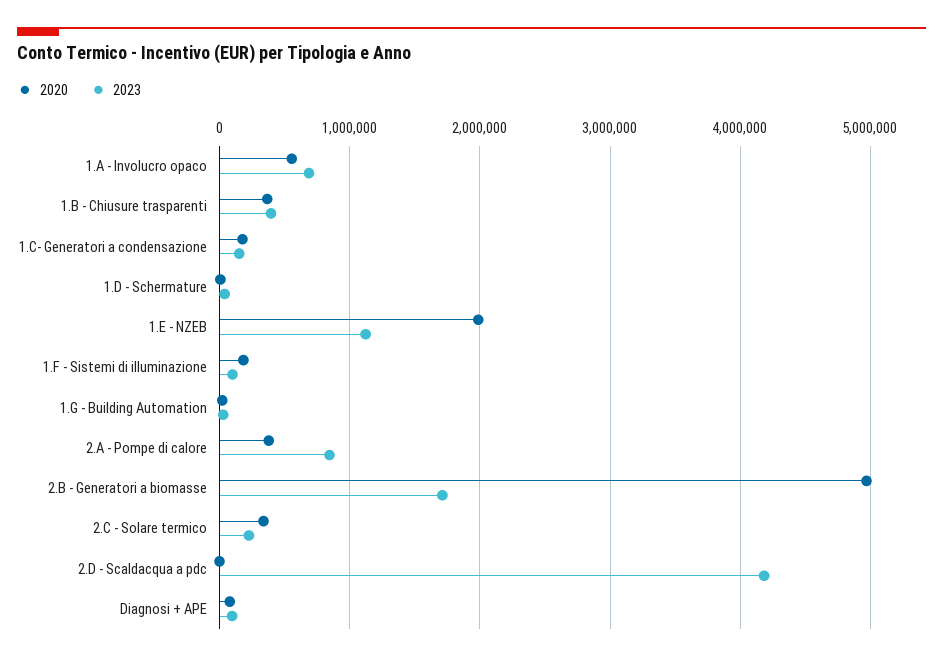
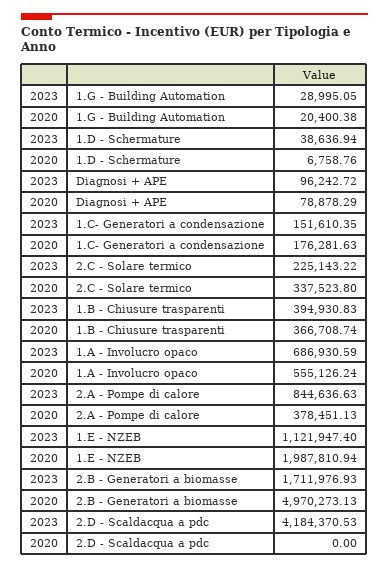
  {
    "2020": {
      "1.A - Involucro opaco": 555126.24,
      "1.B - Chiusure trasparenti": 366708.74,
      "1.C- Generatori a condensazione": 176281.63,
      "1.D - Schermature": 6758.76,
      "1.E - NZEB": 1987810.94,
-     "1.F - Sistemi di illuminazione": 200000,
      "1.G - Building Automation": 20400.38,
      "2.A - Pompe di calore": 378451.13,
      "2.B - Generatori a biomasse": 4970273.13,
      "2.C - Solare termico": 337523.8,
      "2.D - Scaldacqua a pdc": 0,
      "Diagnosi + APE": 78878.29
    },
    "2023": {
      "1.A - Involucro opaco": 686930.59,
      "1.B - Chiusure trasparenti": 394930.83,
      "1.C- Generatori a condensazione": 151610.35,
      "1.D - Schermature": 38636.94,
      "1.E - NZEB": 1121947.4,
-     "1.F - Sistemi di illuminazione": 100000,
      "1.G - Building Automation": 28995.05,
      "2.A - Pompe di calore": 844636.63,
      "2.B - Generatori a biomasse": 1711976.93,
      "2.C - Solare termico": 225143.22,
      "2.D - Scaldacqua a pdc": 4184370.53,
      "Diagnosi + APE": 96242.72
    }
  }

